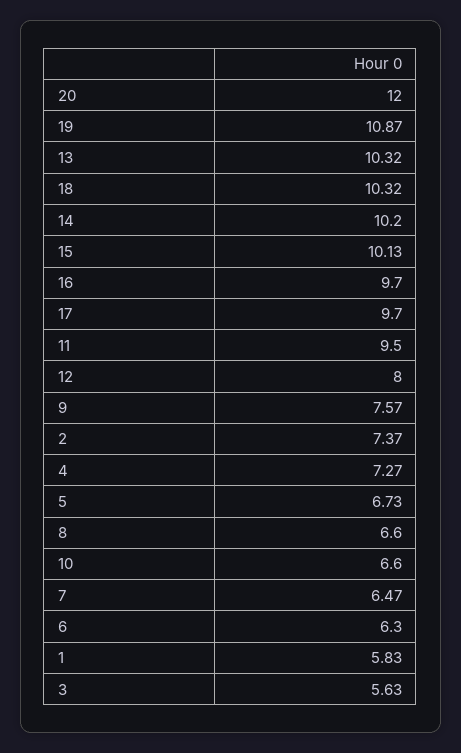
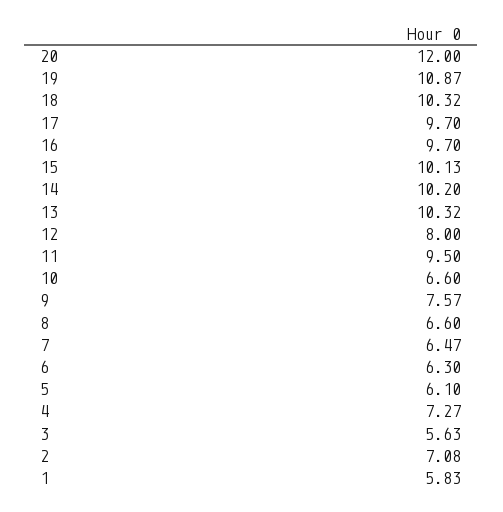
  {
    "20": 12,
    "19": 10.87,
    "13": 10.32,
    "18": 10.32,
    "14": 10.2,
    "15": 10.13,
    "16": 9.7,
    "17": 9.7,
    "11": 9.5,
    "12": 8,
    "9": 7.57,
-   "2": 7.37,
+   "2": 7.08,
    "4": 7.27,
-   "5": 6.73,
+   "5": 6.1,
    "8": 6.6,
    "10": 6.6,
    "7": 6.47,
    "6": 6.3,
    "1": 5.83,
    "3": 5.63
  }

